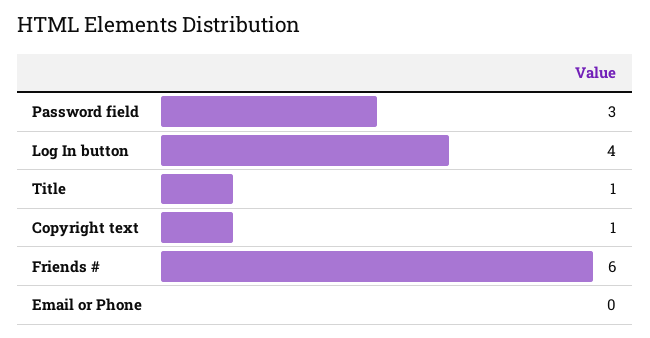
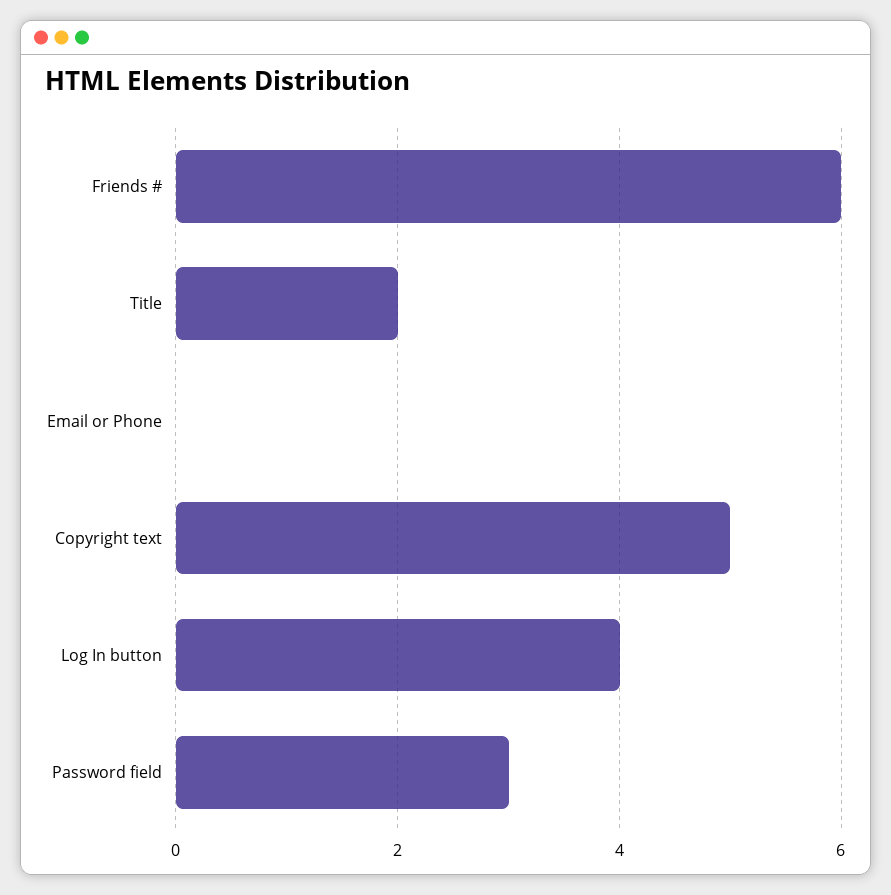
  {
    "Password field": 3,
    "Log In button": 4,
-   "Title": 1,
+   "Title": 2,
-   "Copyright text": 1,
+   "Copyright text": 5,
    "Friends #": 6,
    "Email or Phone": 0
  }

